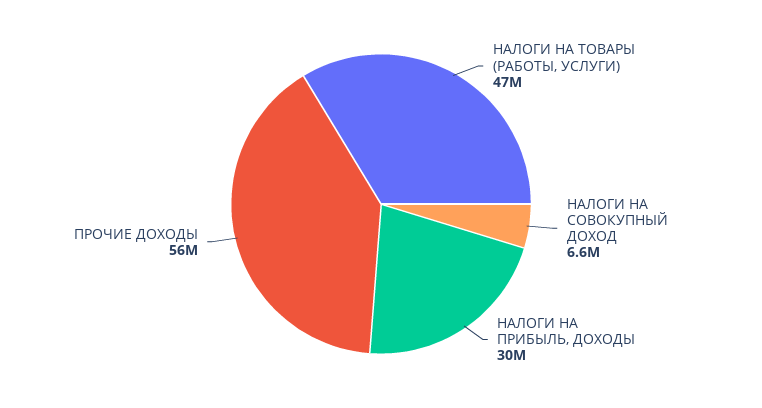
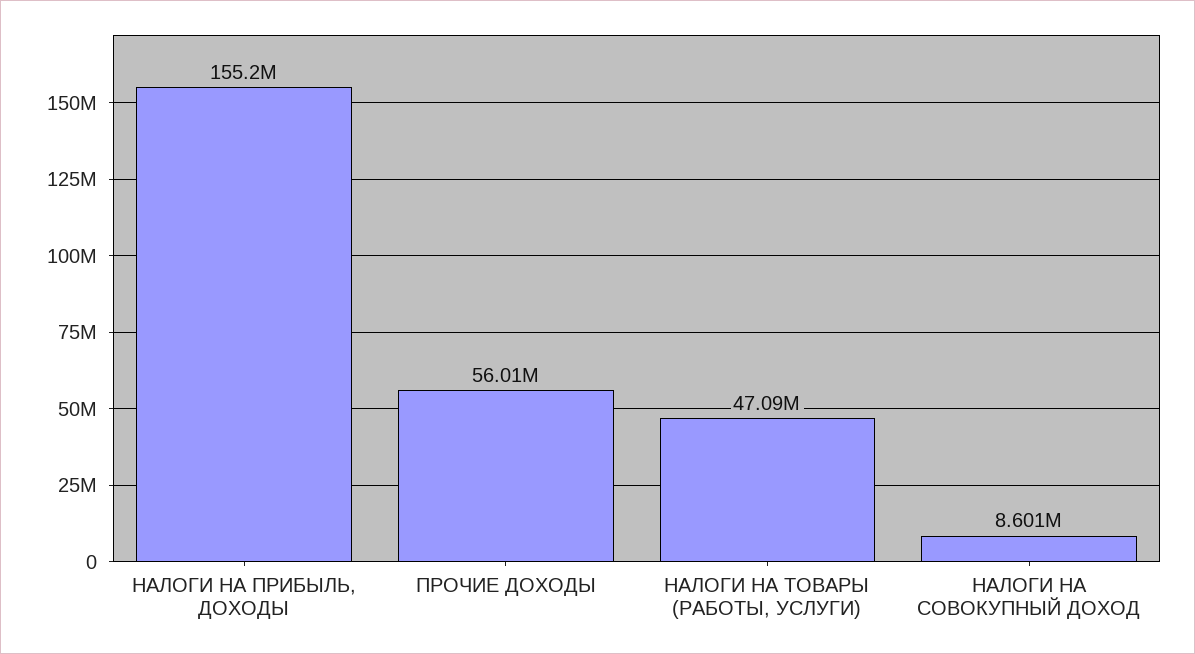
  {
    "НАЛОГИ НА ТОВАРЫ (РАБОТЫ, УСЛУГИ)": 47090000,
-   "НАЛОГИ НА СОВОКУПНЫЙ ДОХОД": 6600000,
+   "НАЛОГИ НА СОВОКУПНЫЙ ДОХОД": 8601000,
-   "НАЛОГИ НА ПРИБЫЛЬ, ДОХОДЫ": 30000000,
+   "НАЛОГИ НА ПРИБЫЛЬ, ДОХОДЫ": 155200000,
    "ПРОЧИЕ ДОХОДЫ": 56010000
  }

